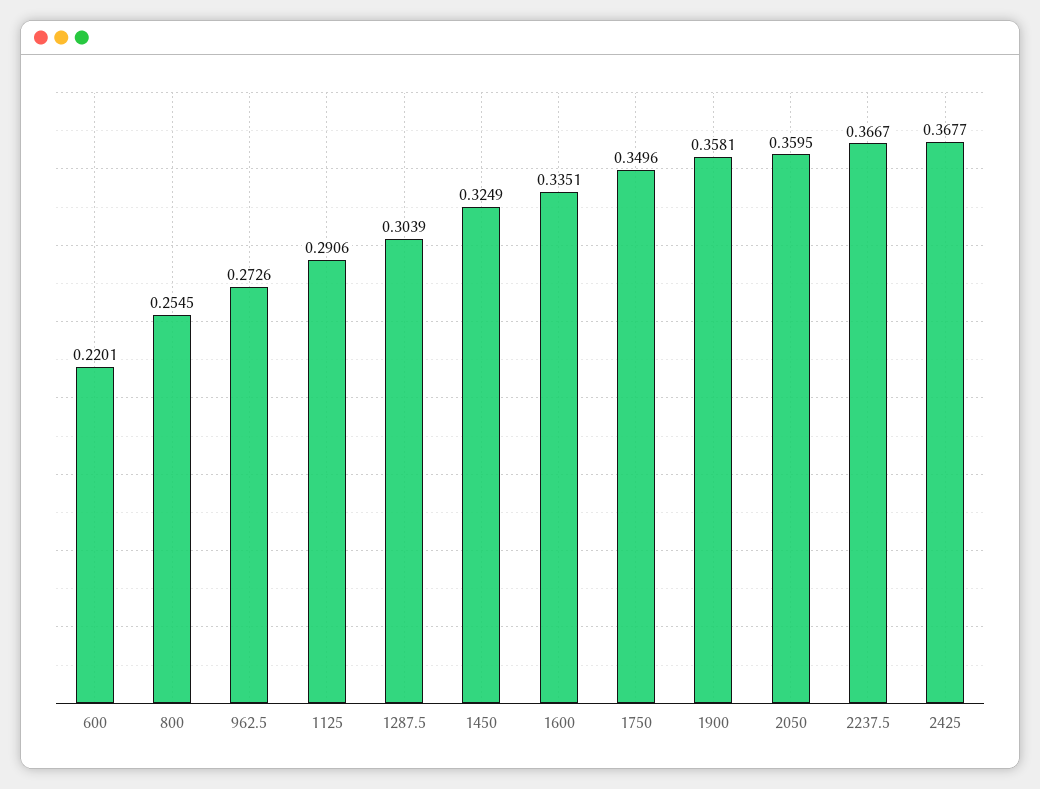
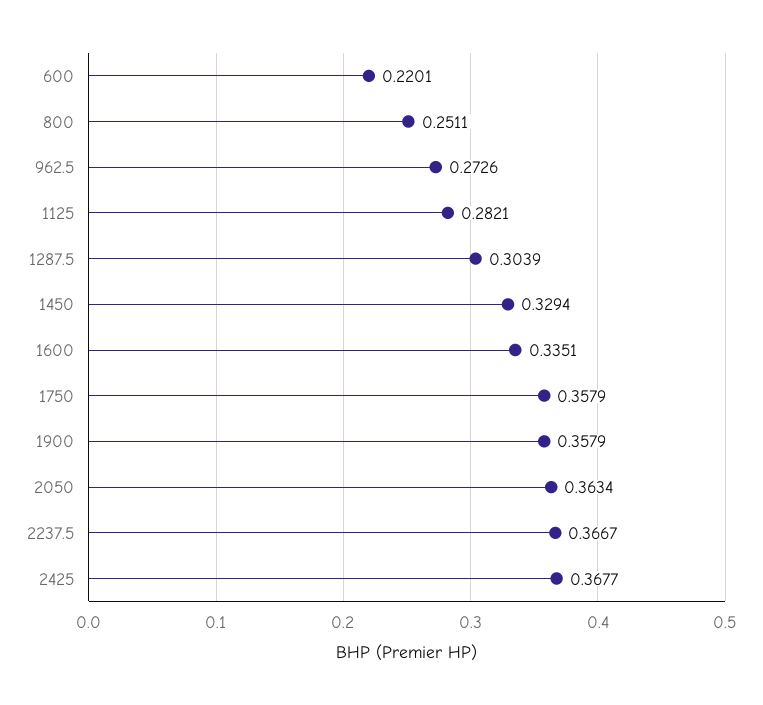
  {
    "600": 0.2201,
-   "800": 0.2545,
+   "800": 0.2511,
    "962.5": 0.2726,
-   "1125": 0.2906,
+   "1125": 0.2821,
    "1287.5": 0.3039,
-   "1450": 0.3249,
+   "1450": 0.3294,
    "1600": 0.3351,
-   "1750": 0.3496,
+   "1750": 0.3579,
-   "1900": 0.3581,
+   "1900": 0.3579,
-   "2050": 0.3595,
+   "2050": 0.3634,
    "2237.5": 0.3667,
    "2425": 0.3677
  }

